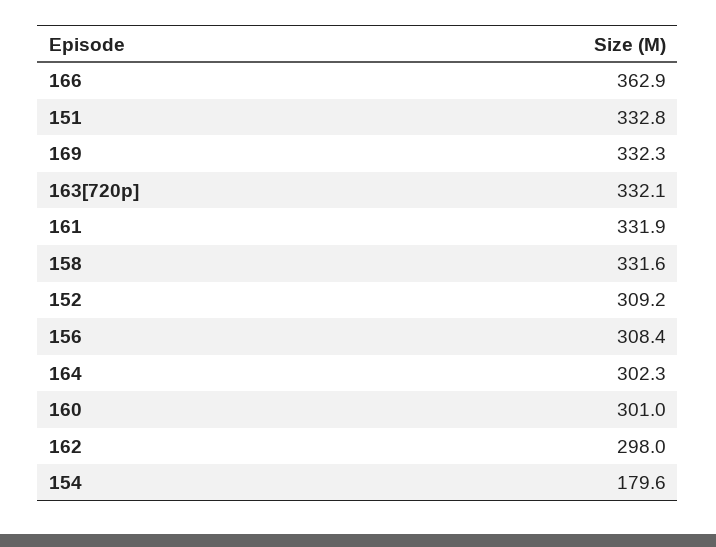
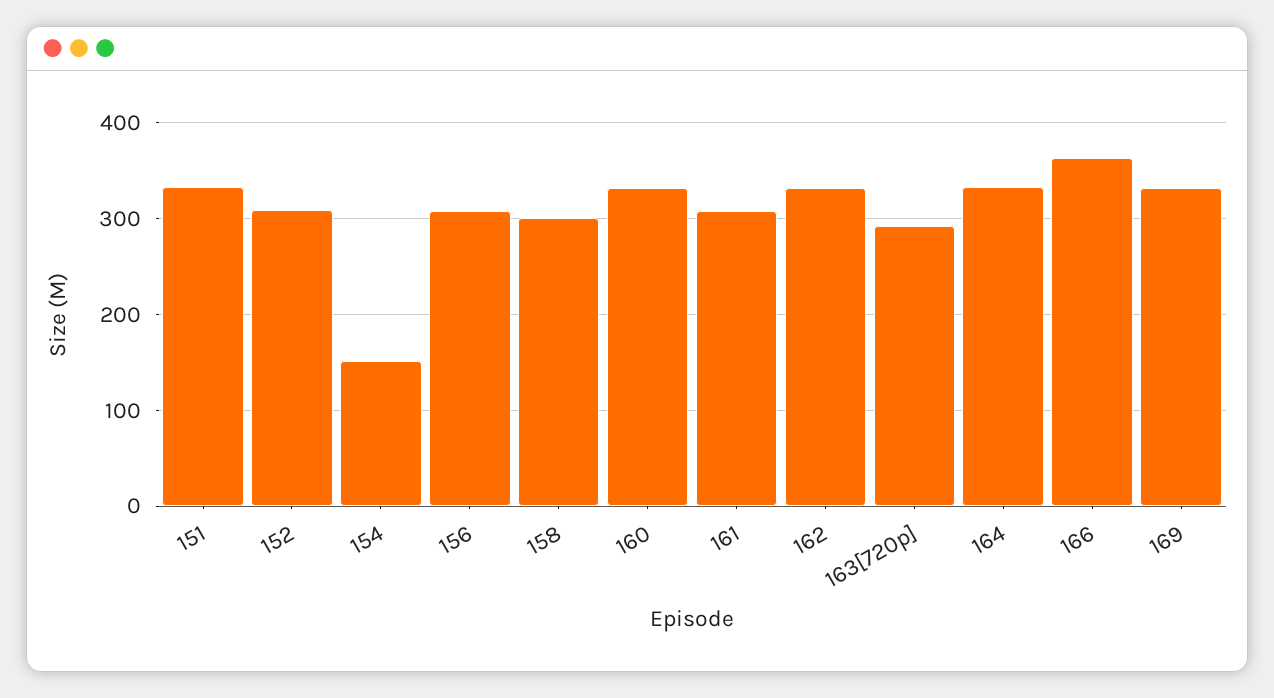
  {
    "166": 362.9,
    "151": 332.8,
    "169": 332.3,
-   "163[720p]": 332.1,
+   "163[720p]": 290,
-   "161": 331.9,
+   "161": 310,
-   "158": 331.6,
+   "158": 300,
    "152": 309.2,
    "156": 308.4,
-   "164": 302.3,
+   "164": 330,
-   "160": 301,
+   "160": 330,
-   "162": 298,
+   "162": 330,
-   "154": 179.6
+   "154": 150
  }

